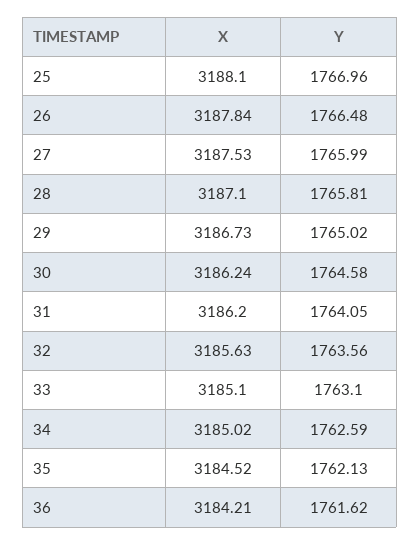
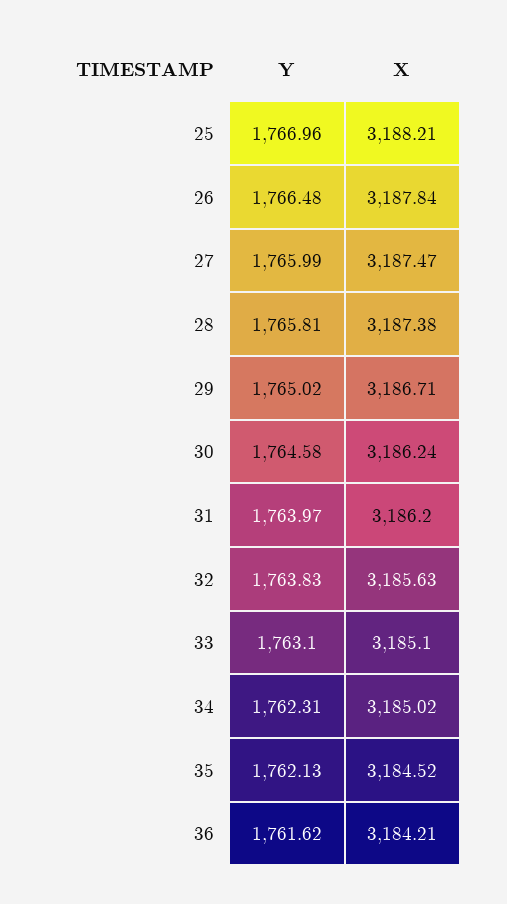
  {
    "X": {
-     "25": 3188.1,
+     "25": 3188.21,
      "26": 3187.84,
-     "27": 3187.53,
+     "27": 3187.47,
-     "28": 3187.1,
+     "28": 3187.38,
-     "29": 3186.73,
+     "29": 3186.71,
      "30": 3186.24,
      "31": 3186.2,
      "32": 3185.63,
      "33": 3185.1,
      "34": 3185.02,
      "35": 3184.52,
      "36": 3184.21
    },
    "Y": {
      "25": 1766.96,
      "26": 1766.48,
      "27": 1765.99,
      "28": 1765.81,
      "29": 1765.02,
      "30": 1764.58,
-     "31": 1764.05,
+     "31": 1763.97,
-     "32": 1763.56,
+     "32": 1763.83,
      "33": 1763.1,
-     "34": 1762.59,
+     "34": 1762.31,
      "35": 1762.13,
      "36": 1761.62
    }
  }

